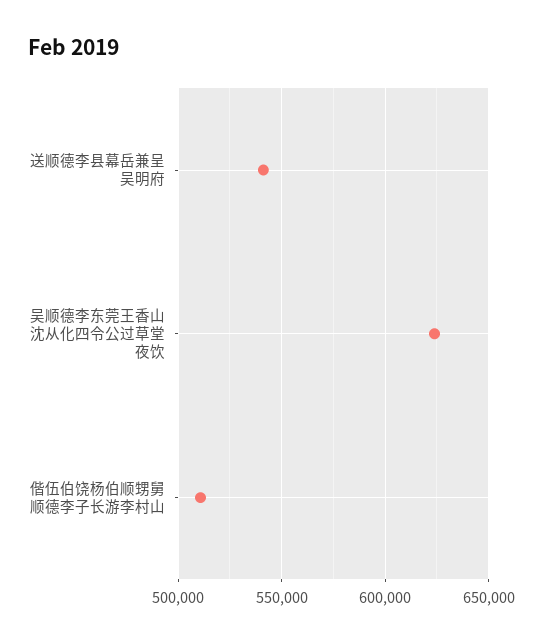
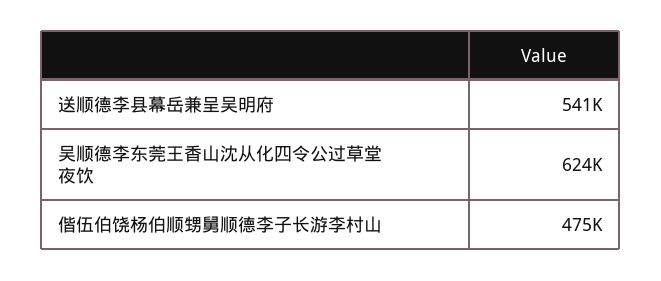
  {
    "送顺德李县幕岳兼呈吴明府": 541000,
    "吴顺德李东莞王香山沈从化四令公过草堂夜饮": 624000,
-   "偕伍伯饶杨伯顺甥舅顺德李子长游李村山": 510000
+   "偕伍伯饶杨伯顺甥舅顺德李子长游李村山": 475000
  }

